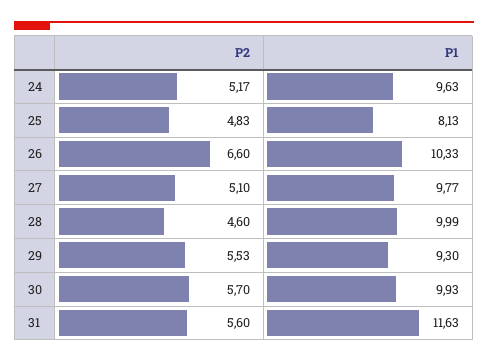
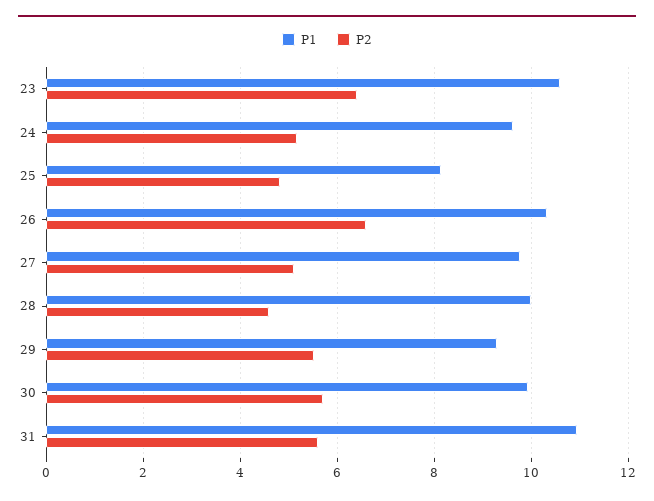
  {
    "P2": {
      "24": 5.17,
      "25": 4.83,
      "26": 6.6,
      "27": 5.1,
      "28": 4.6,
      "29": 5.53,
      "30": 5.7,
-     "31": 5.6
+     "31": 5.6,
+     "23": 6.4
    },
    "P1": {
      "24": 9.63,
      "25": 8.13,
      "26": 10.33,
      "27": 9.77,
      "28": 9.99,
      "29": 9.3,
      "30": 9.93,
-     "31": 11.63
+     "31": 11,
+     "23": 10.6
    }
  }

